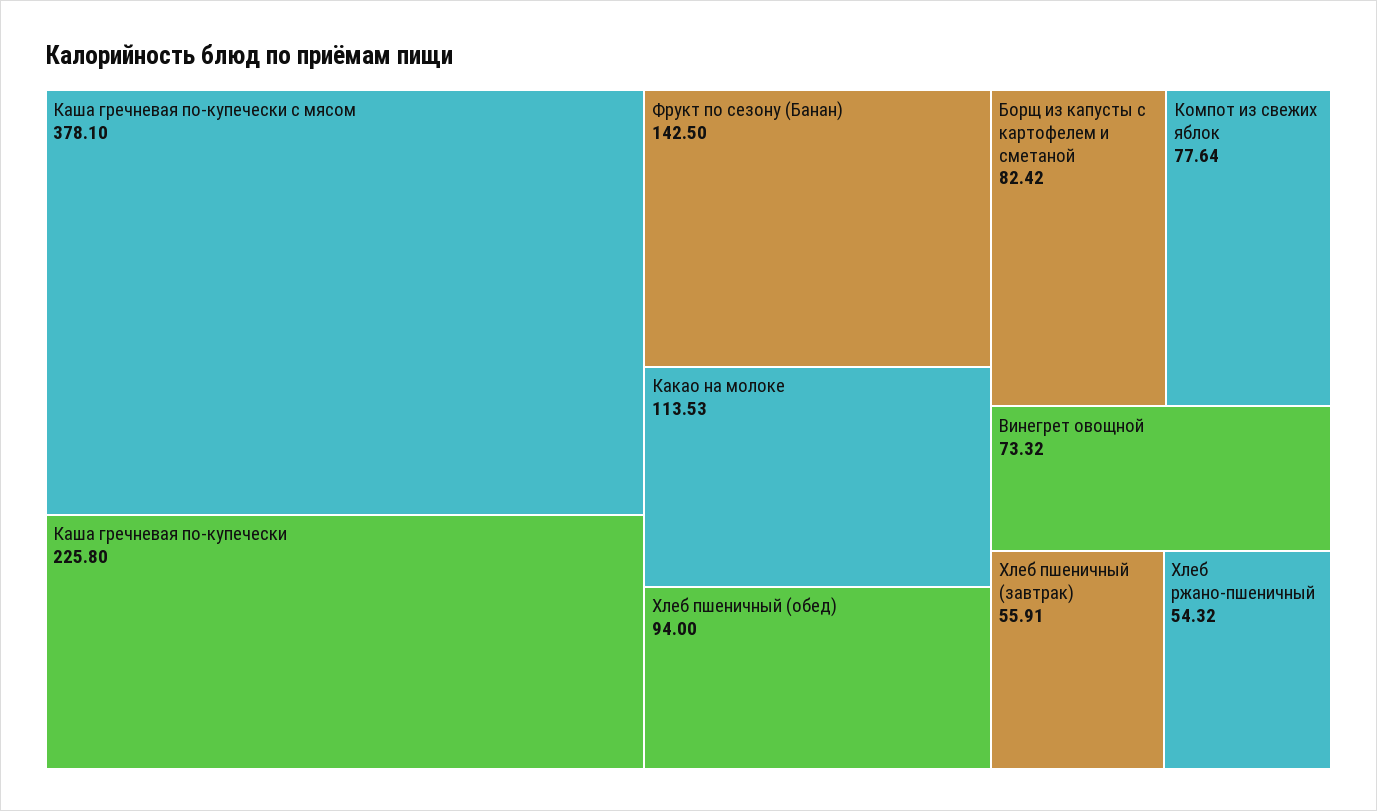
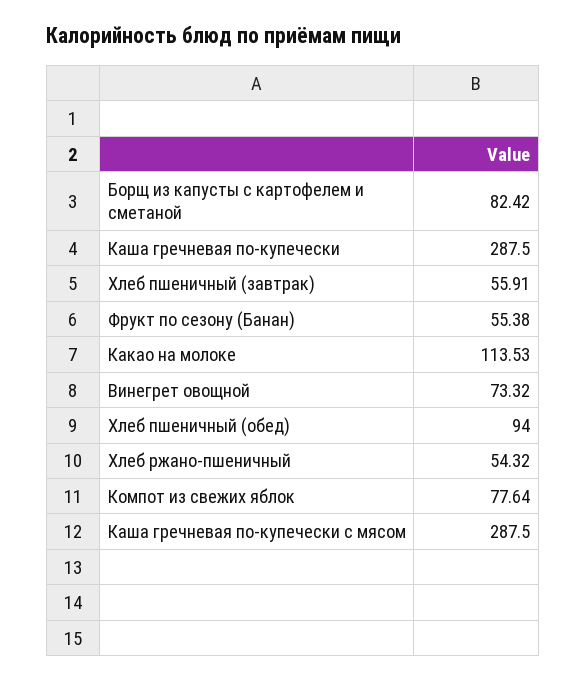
  {
-   "Каша гречневая по-купечески с мясом": 378.1,
+   "Каша гречневая по-купечески с мясом": 287.5,
-   "Каша гречневая по-купечески": 225.8,
+   "Каша гречневая по-купечески": 287.5,
-   "Фрукт по сезону (Банан)": 142.5,
+   "Фрукт по сезону (Банан)": 55.38,
    "Какао на молоке": 113.53,
    "Хлеб пшеничный (обед)": 94,
    "Борщ из капусты с картофелем и сметаной": 82.42,
    "Компот из свежих яблок": 77.64,
    "Винегрет овощной": 73.32,
    "Хлеб пшеничный (завтрак)": 55.91,
    "Хлеб ржано-пшеничный": 54.32
  }

